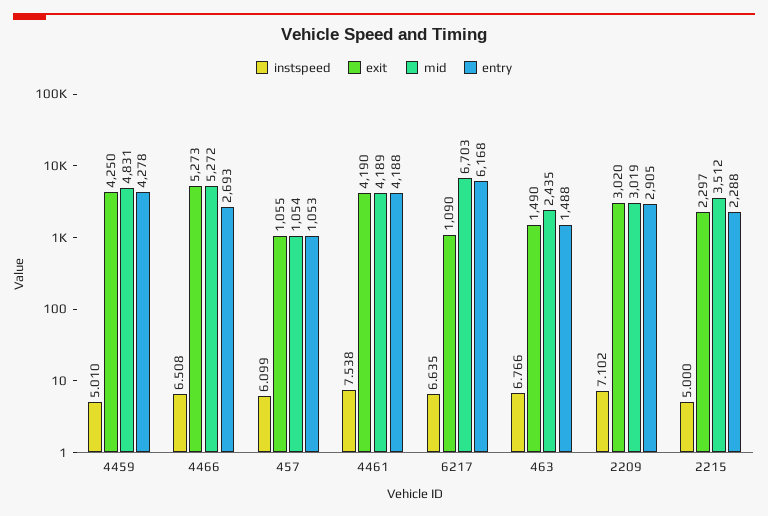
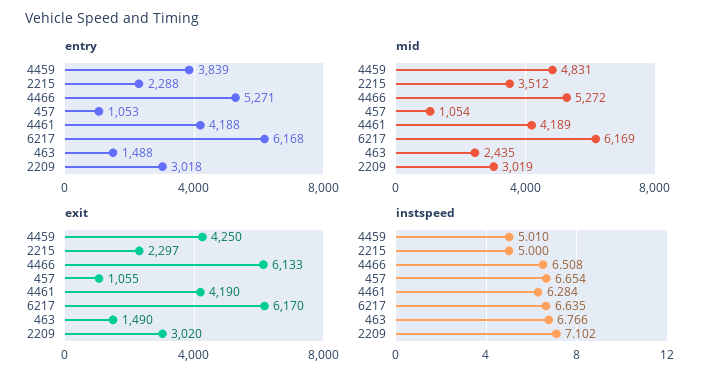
  {
    "instspeed": {
      "4459": 5.01,
      "4466": 6.508,
-     "457": 6.099,
+     "457": 6.654,
-     "4461": 7.538,
+     "4461": 6.284,
      "6217": 6.635,
      "463": 6.766,
      "2209": 7.102,
      "2215": 5
    },
    "exit": {
      "4459": 4250,
-     "4466": 5273,
+     "4466": 6133,
      "457": 1055,
      "4461": 4190,
-     "6217": 1090,
+     "6217": 6170,
      "463": 1490,
      "2209": 3020,
      "2215": 2297
    },
    "mid": {
      "4459": 4831,
      "4466": 5272,
      "457": 1054,
      "4461": 4189,
-     "6217": 6703,
+     "6217": 6169,
      "463": 2435,
      "2209": 3019,
      "2215": 3512
    },
    "entry": {
-     "4459": 4278,
+     "4459": 3839,
-     "4466": 2693,
+     "4466": 5271,
      "457": 1053,
      "4461": 4188,
      "6217": 6168,
      "463": 1488,
-     "2209": 2905,
+     "2209": 3018,
      "2215": 2288
    }
  }

